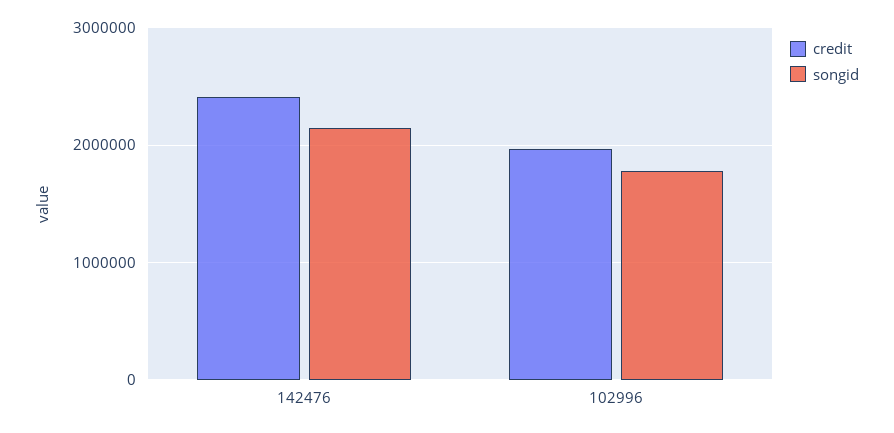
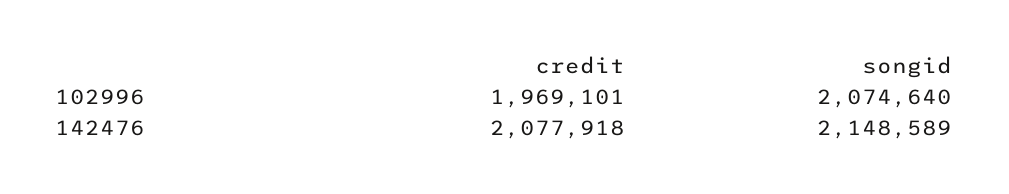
  {
    "credit": {
-     "142476": 2400000,
+     "142476": 2077918,
      "102996": 1969101
    },
    "songid": {
      "142476": 2148589,
-     "102996": 1800000
+     "102996": 2074640
    }
  }

